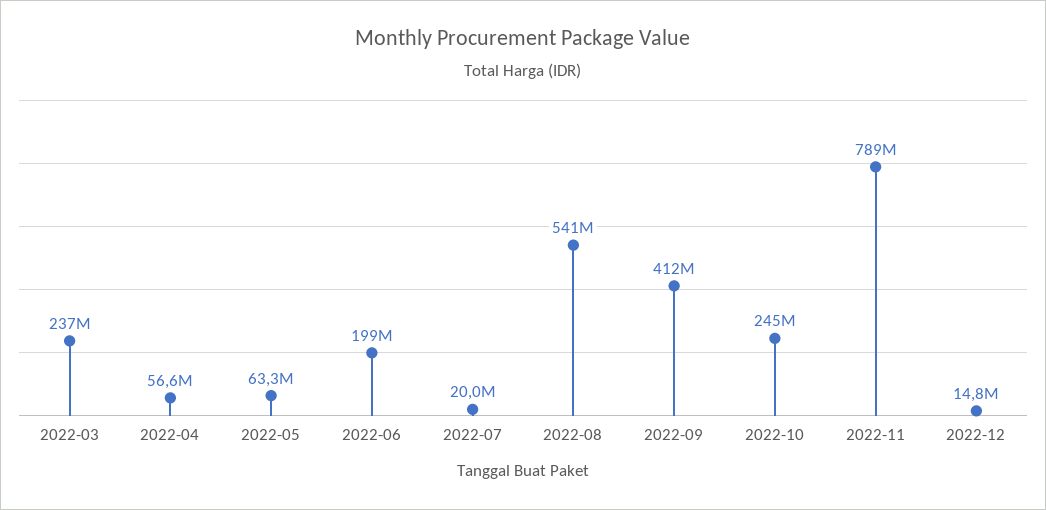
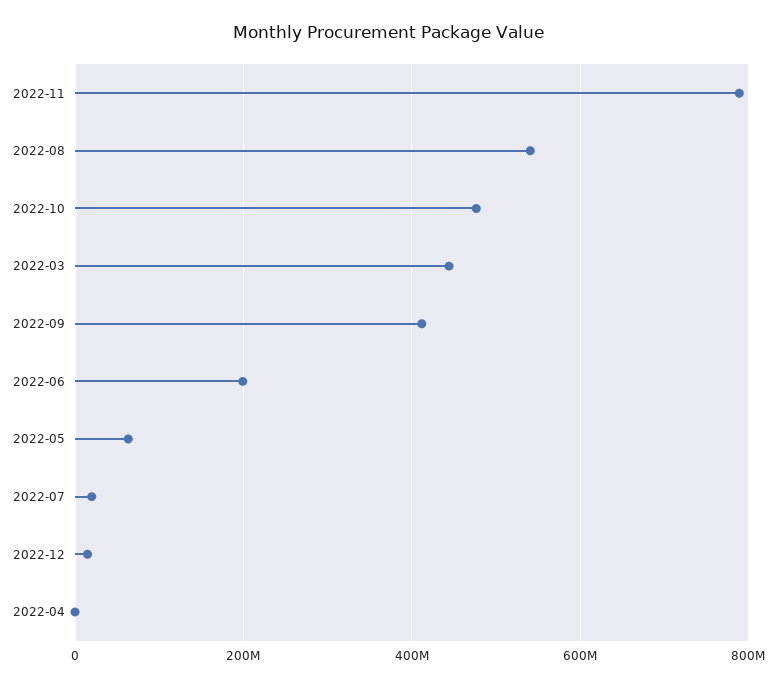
  {
-   "2022-03": 237000000,
+   "2022-03": 440000000,
-   "2022-04": 56600000,
+   "2022-04": 0,
    "2022-05": 63300000,
    "2022-06": 199000000,
    "2022-07": 20000000,
    "2022-08": 541000000,
    "2022-09": 412000000,
-   "2022-10": 245000000,
+   "2022-10": 480000000,
    "2022-11": 789000000,
    "2022-12": 14800000
  }

